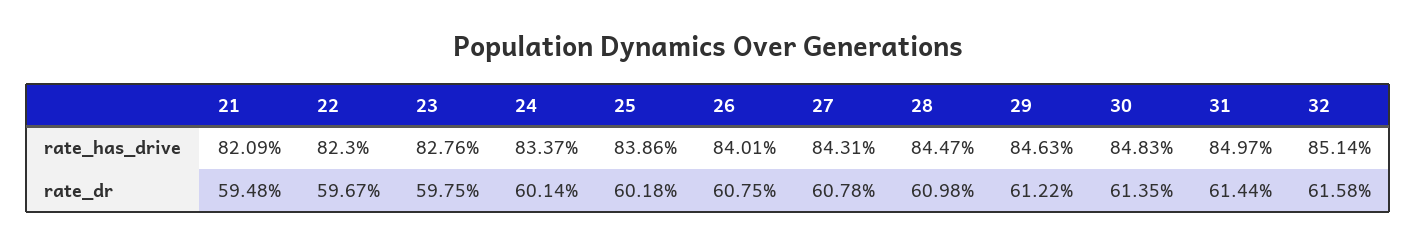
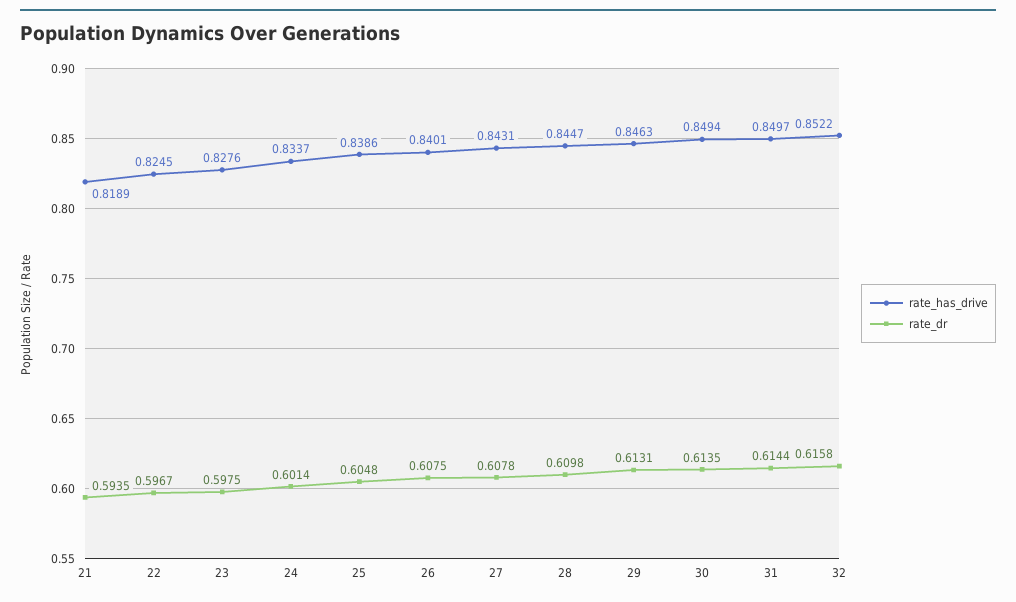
  {
    "rate_has_drive": {
-     "21": 0.8209,
+     "21": 0.8189,
-     "22": 0.823,
+     "22": 0.8245,
      "23": 0.8276,
      "24": 0.8337,
      "25": 0.8386,
      "26": 0.8401,
      "27": 0.8431,
      "28": 0.8447,
      "29": 0.8463,
-     "30": 0.8483,
+     "30": 0.8494,
      "31": 0.8497,
-     "32": 0.8514
+     "32": 0.8522
    },
    "rate_dr": {
-     "21": 0.5948,
+     "21": 0.5935,
      "22": 0.5967,
      "23": 0.5975,
      "24": 0.6014,
-     "25": 0.6018,
+     "25": 0.6048,
      "26": 0.6075,
      "27": 0.6078,
      "28": 0.6098,
-     "29": 0.6122,
+     "29": 0.6131,
      "30": 0.6135,
      "31": 0.6144,
      "32": 0.6158
    }
  }

